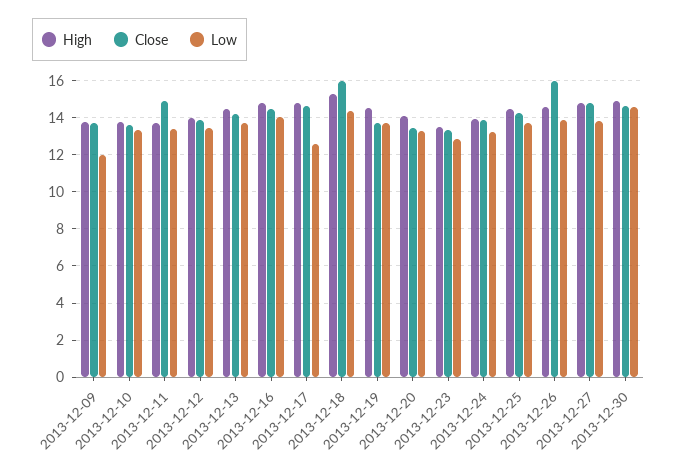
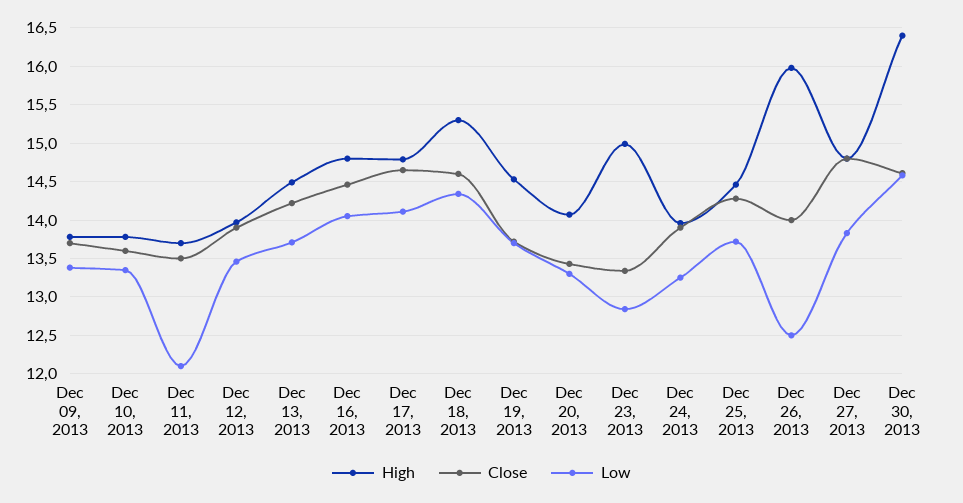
  {
    "High": {
      "2013-12-09": 13.8,
      "2013-12-10": 13.8,
      "2013-12-11": 13.7,
      "2013-12-12": 14,
      "2013-12-13": 14.5,
      "2013-12-16": 14.8,
      "2013-12-17": 14.8,
      "2013-12-18": 15.3,
      "2013-12-19": 14.5,
      "2013-12-20": 14.1,
-     "2013-12-23": 13.5,
+     "2013-12-23": 15,
      "2013-12-24": 14,
      "2013-12-25": 14.5,
-     "2013-12-26": 14.5,
+     "2013-12-26": 16,
      "2013-12-27": 14.8,
-     "2013-12-30": 15
+     "2013-12-30": 16.4
    },
    "Close": {
      "2013-12-09": 13.7,
      "2013-12-10": 13.6,
-     "2013-12-11": 15,
+     "2013-12-11": 13.5,
      "2013-12-12": 13.9,
      "2013-12-13": 14.2,
      "2013-12-16": 14.5,
      "2013-12-17": 14.7,
-     "2013-12-18": 16,
+     "2013-12-18": 14.6,
      "2013-12-19": 13.7,
      "2013-12-20": 13.4,
      "2013-12-23": 13.3,
      "2013-12-24": 13.9,
      "2013-12-25": 14.3,
-     "2013-12-26": 16,
+     "2013-12-26": 14,
      "2013-12-27": 14.8,
      "2013-12-30": 14.6
    },
    "Low": {
-     "2013-12-09": 12,
+     "2013-12-09": 13.4,
      "2013-12-10": 13.4,
-     "2013-12-11": 13.5,
+     "2013-12-11": 12.1,
      "2013-12-12": 13.5,
      "2013-12-13": 13.7,
      "2013-12-16": 14.1,
-     "2013-12-17": 12.5,
+     "2013-12-17": 14.1,
      "2013-12-18": 14.3,
      "2013-12-19": 13.7,
      "2013-12-20": 13.3,
      "2013-12-23": 12.8,
      "2013-12-24": 13.3,
      "2013-12-25": 13.7,
-     "2013-12-26": 14,
+     "2013-12-26": 12.5,
      "2013-12-27": 13.8,
      "2013-12-30": 14.6
    }
  }

